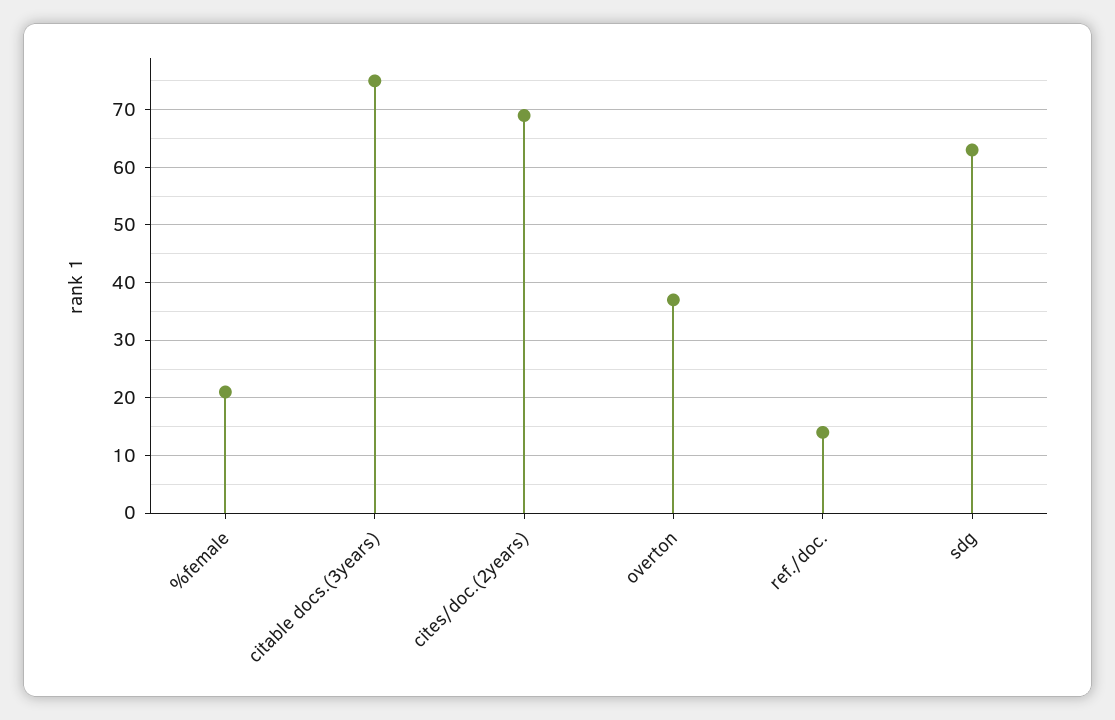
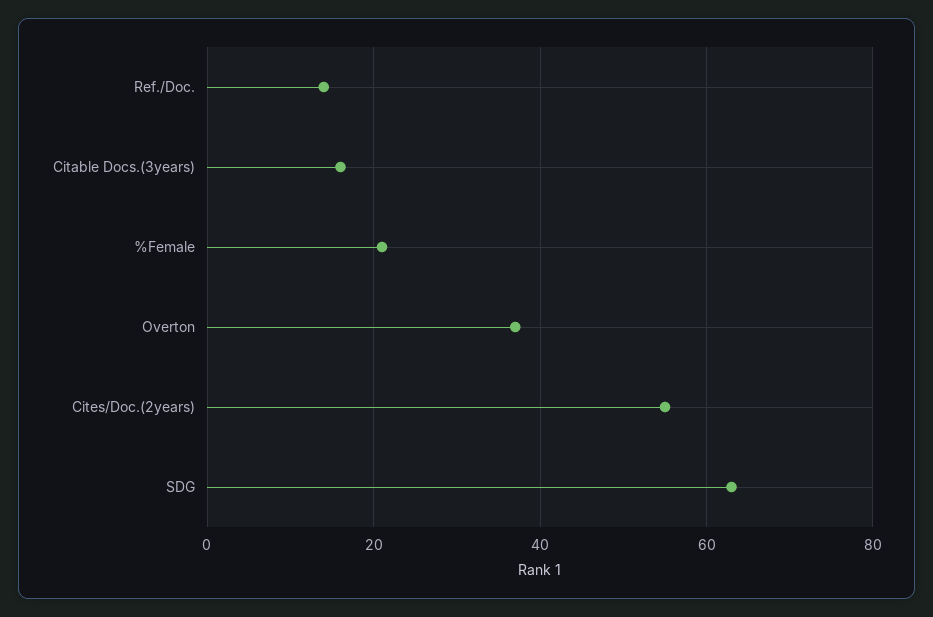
  {
    "%female": 20,
-   "citable docs.(3years)": 75,
+   "citable docs.(3years)": 15,
-   "cites/doc.(2years)": 70,
+   "cites/doc.(2years)": 55,
    "overton": 35,
    "ref./doc.": 15,
    "sdg": 65
  }

